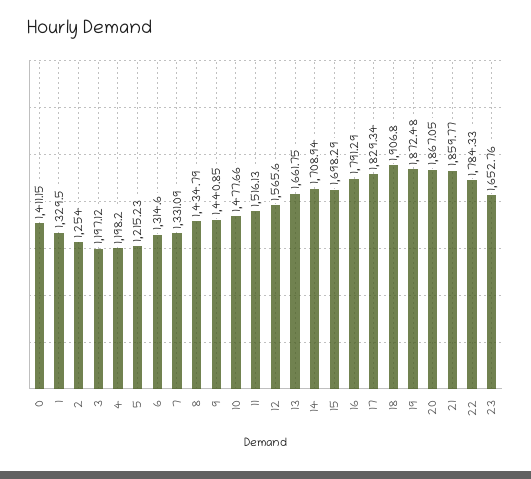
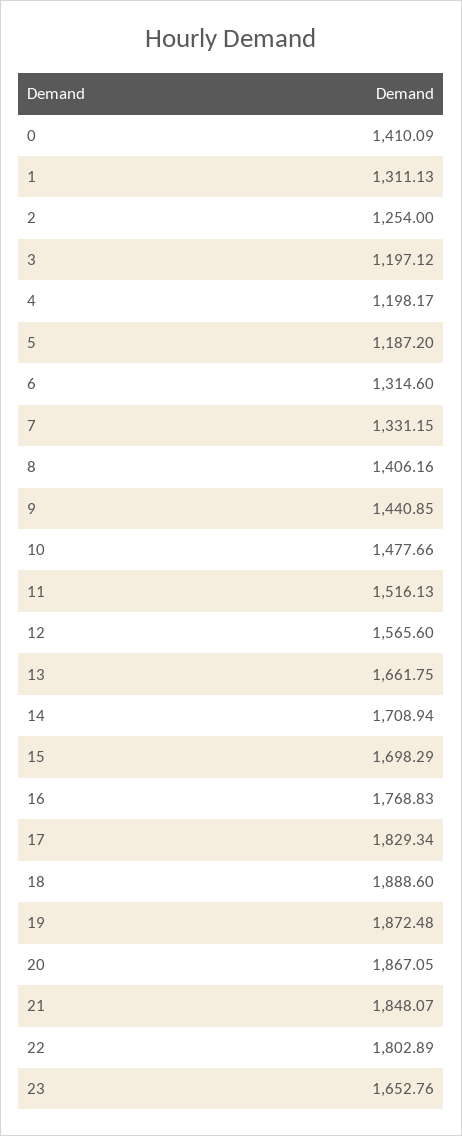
  {
-   "0": 1411.15,
+   "0": 1410.09,
-   "1": 1329.5,
+   "1": 1311.13,
    "2": 1254,
    "3": 1197.12,
-   "4": 1198.2,
+   "4": 1198.17,
-   "5": 1215.23,
+   "5": 1187.2,
    "6": 1314.6,
-   "7": 1331.09,
+   "7": 1331.15,
-   "8": 1434.79,
+   "8": 1406.16,
    "9": 1440.85,
    "10": 1477.66,
    "11": 1516.13,
    "12": 1565.6,
    "13": 1661.75,
    "14": 1708.94,
    "15": 1698.29,
-   "16": 1791.29,
+   "16": 1768.83,
    "17": 1829.34,
-   "18": 1906.8,
+   "18": 1888.6,
    "19": 1872.48,
    "20": 1867.05,
-   "21": 1859.77,
+   "21": 1848.07,
-   "22": 1784.33,
+   "22": 1802.89,
    "23": 1652.76
  }

